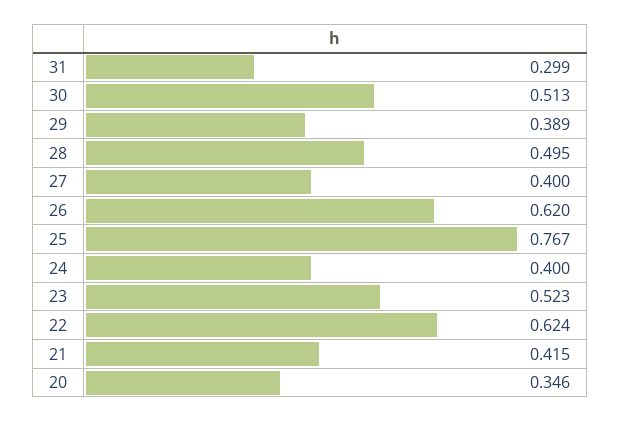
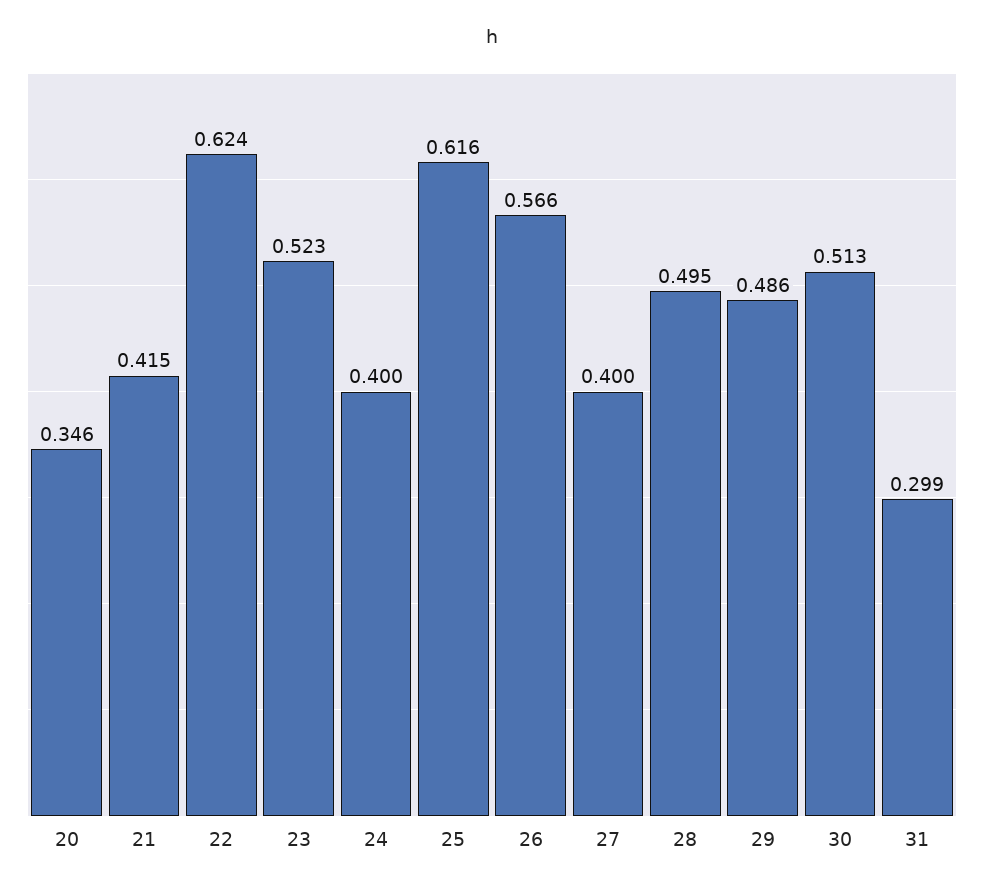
  {
    "31": 0.299,
    "30": 0.513,
-   "29": 0.389,
+   "29": 0.486,
    "28": 0.495,
    "27": 0.4,
-   "26": 0.62,
+   "26": 0.566,
-   "25": 0.767,
+   "25": 0.616,
    "24": 0.4,
    "23": 0.523,
    "22": 0.624,
    "21": 0.415,
    "20": 0.346
  }

